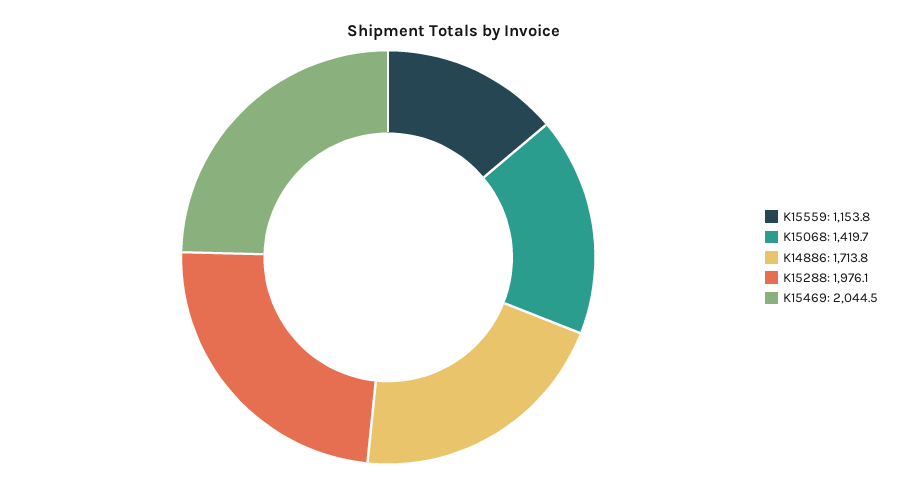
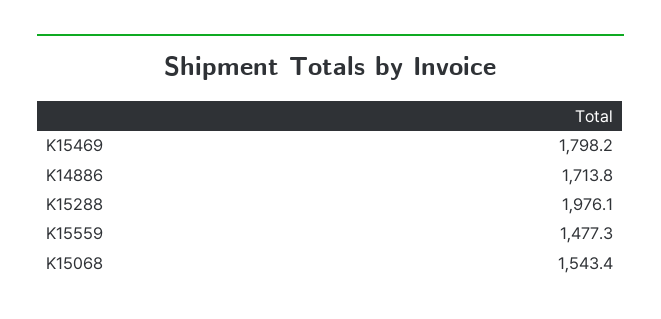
  {
-   "K15559": 1153.8,
+   "K15559": 1477.3,
-   "K15068": 1419.7,
+   "K15068": 1543.4,
    "K14886": 1713.8,
    "K15288": 1976.1,
-   "K15469": 2044.5
+   "K15469": 1798.2
  }

